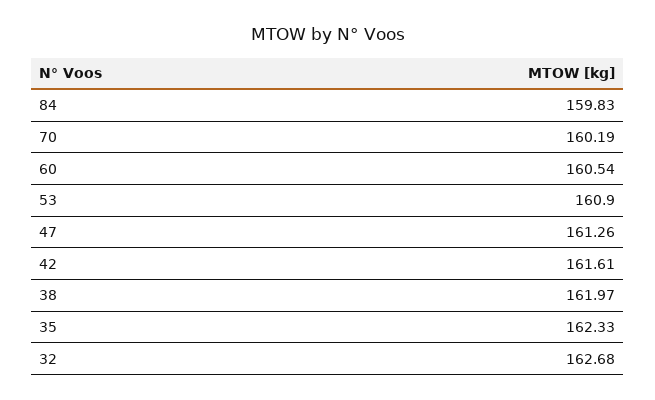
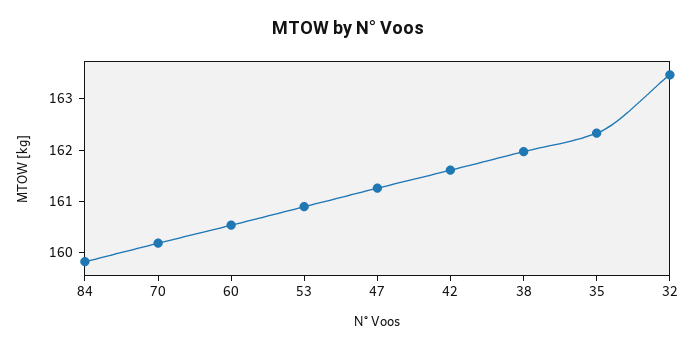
  {
    "84": 159.83,
    "70": 160.19,
    "60": 160.54,
    "53": 160.9,
    "47": 161.26,
    "42": 161.61,
    "38": 161.97,
    "35": 162.33,
-   "32": 162.68
+   "32": 163.4
  }

